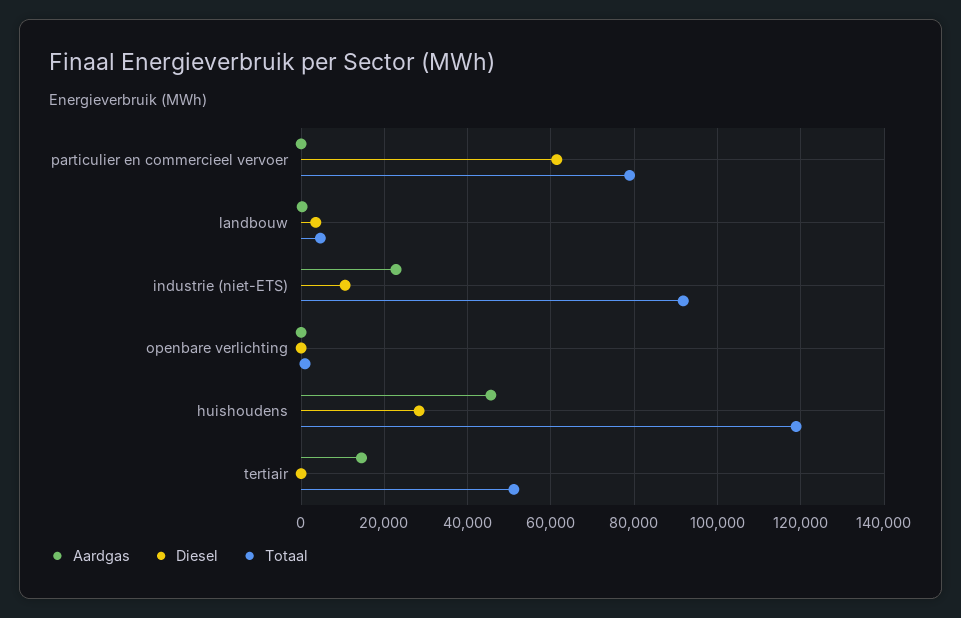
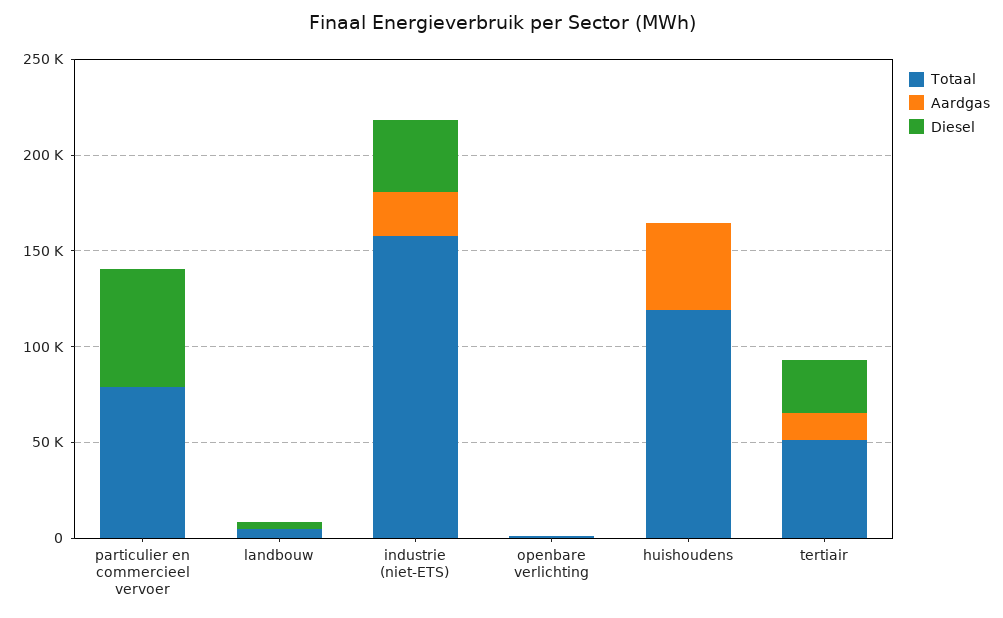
  {
    "Aardgas": {
      "particulier en commercieel vervoer": 0,
      "landbouw": 0,
      "industrie (niet-ETS)": 22000,
      "openbare verlichting": 0,
      "huishoudens": 46000,
      "tertiair": 14000
    },
    "Diesel": {
      "particulier en commercieel vervoer": 62000,
      "landbouw": 4000,
-     "industrie (niet-ETS)": 10000,
+     "industrie (niet-ETS)": 40000,
      "openbare verlichting": 0,
-     "huishoudens": 28000,
+     "huishoudens": 0,
-     "tertiair": 0
+     "tertiair": 30000
    },
    "Totaal": {
      "particulier en commercieel vervoer": 78000,
      "landbouw": 4000,
-     "industrie (niet-ETS)": 92000,
+     "industrie (niet-ETS)": 160000,
      "openbare verlichting": 0,
      "huishoudens": 118000,
      "tertiair": 52000
    }
  }

